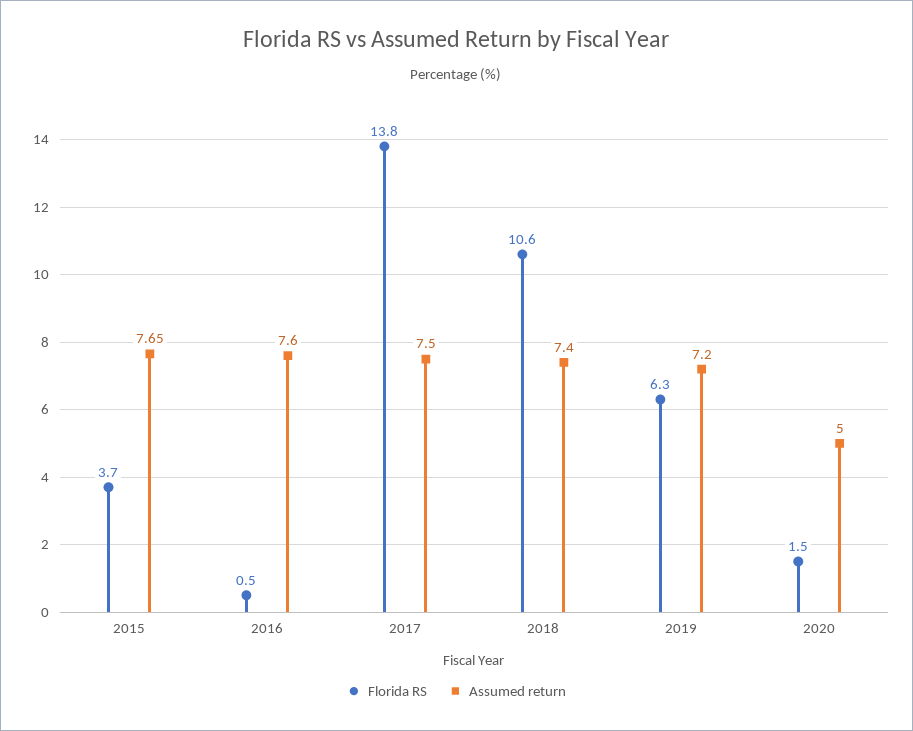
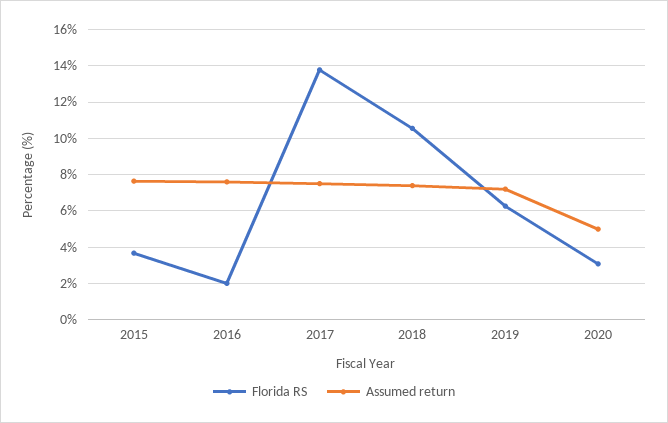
  {
    "Florida RS": {
      "2015": 3.7,
-     "2016": 0.5,
+     "2016": 2,
      "2017": 13.8,
      "2018": 10.6,
      "2019": 6.3,
-     "2020": 1.5
+     "2020": 3
    },
    "Assumed return": {
      "2015": 7.65,
      "2016": 7.6,
      "2017": 7.5,
      "2018": 7.4,
      "2019": 7.2,
      "2020": 5
    }
  }

